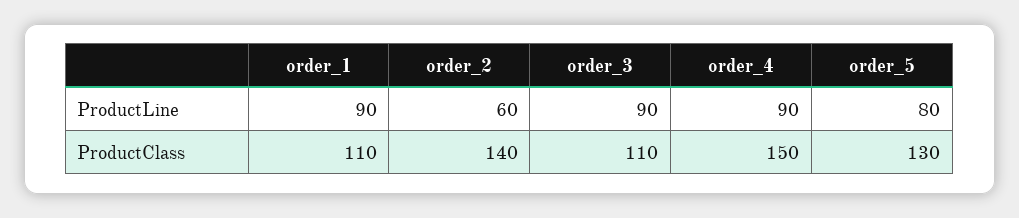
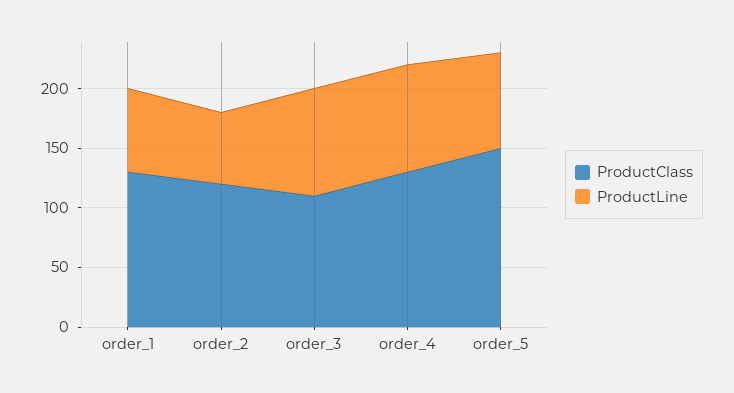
  {
    "ProductLine": {
-     "order_1": 90,
+     "order_1": 70,
      "order_2": 60,
      "order_3": 90,
      "order_4": 90,
      "order_5": 80
    },
    "ProductClass": {
-     "order_1": 110,
+     "order_1": 130,
-     "order_2": 140,
+     "order_2": 120,
      "order_3": 110,
-     "order_4": 150,
+     "order_4": 130,
-     "order_5": 130
+     "order_5": 150
    }
  }

